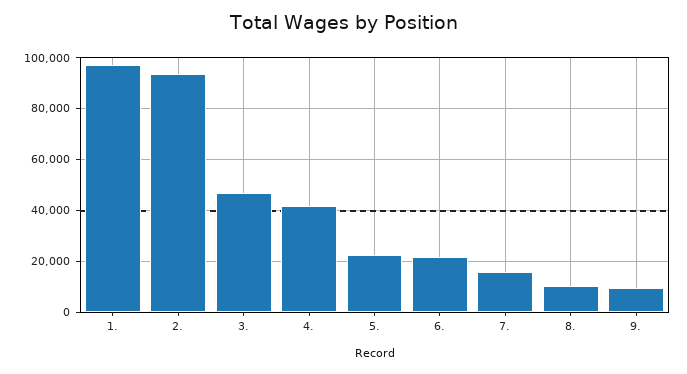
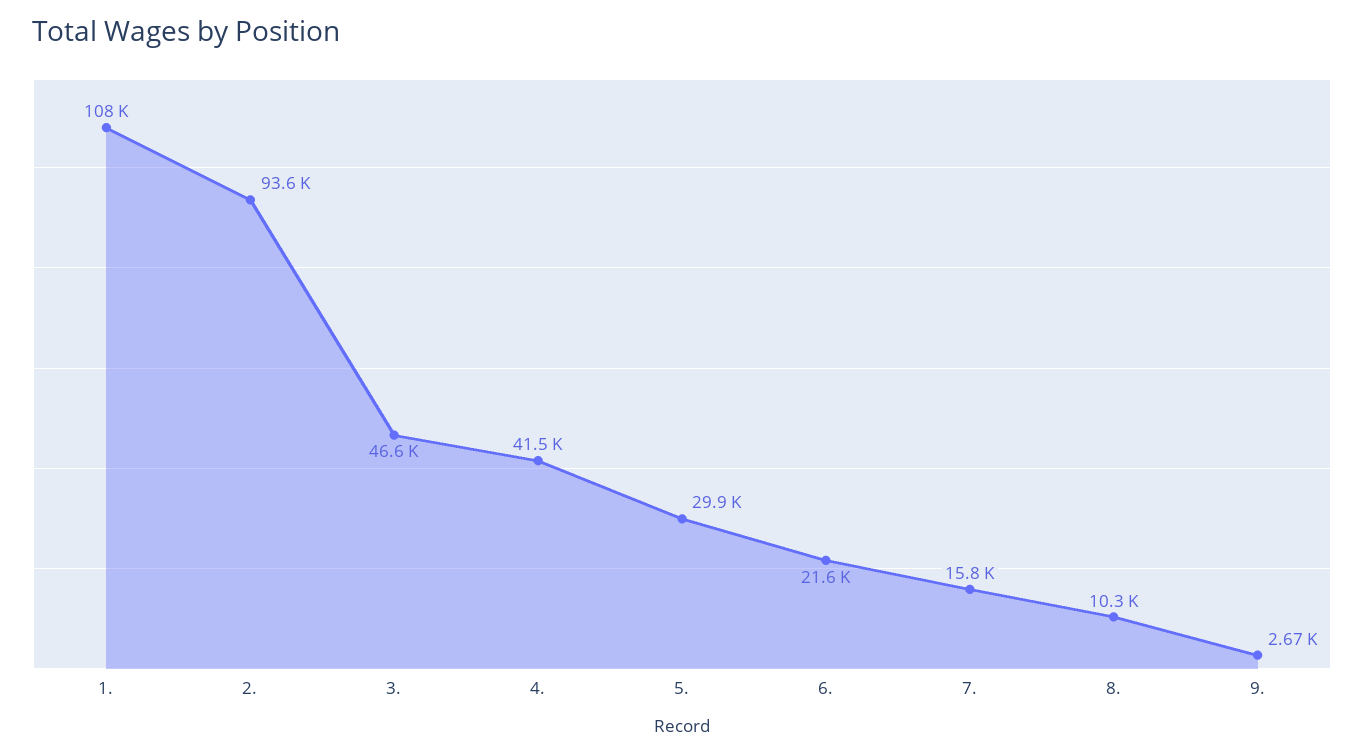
  {
-   "1.": 97500,
+   "1.": 108000,
    "2.": 93600,
    "3.": 46600,
    "4.": 41500,
-   "5.": 22500,
+   "5.": 29900,
    "6.": 21600,
    "7.": 15800,
    "8.": 10300,
-   "9.": 10000
+   "9.": 2670
  }

